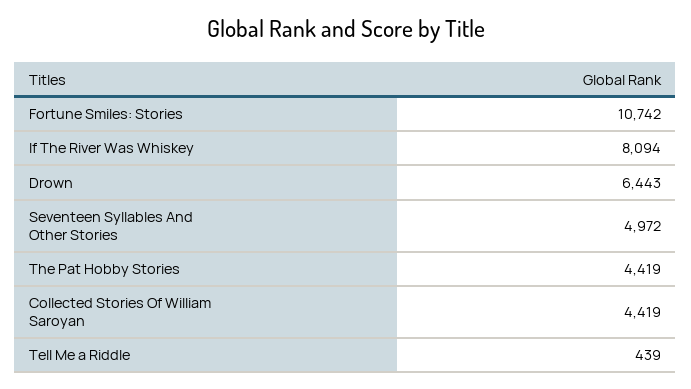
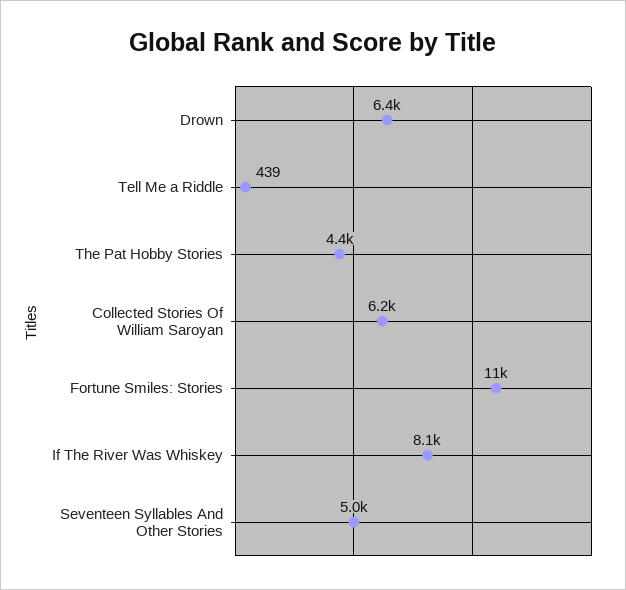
  {
    "Fortune Smiles: Stories": 10742,
    "If The River Was Whiskey": 8094,
    "Drown": 6443,
    "Seventeen Syllables And Other Stories": 4972,
    "The Pat Hobby Stories": 4419,
-   "Collected Stories Of William Saroyan": 4419,
+   "Collected Stories Of William Saroyan": 6200,
    "Tell Me a Riddle": 439
  }

